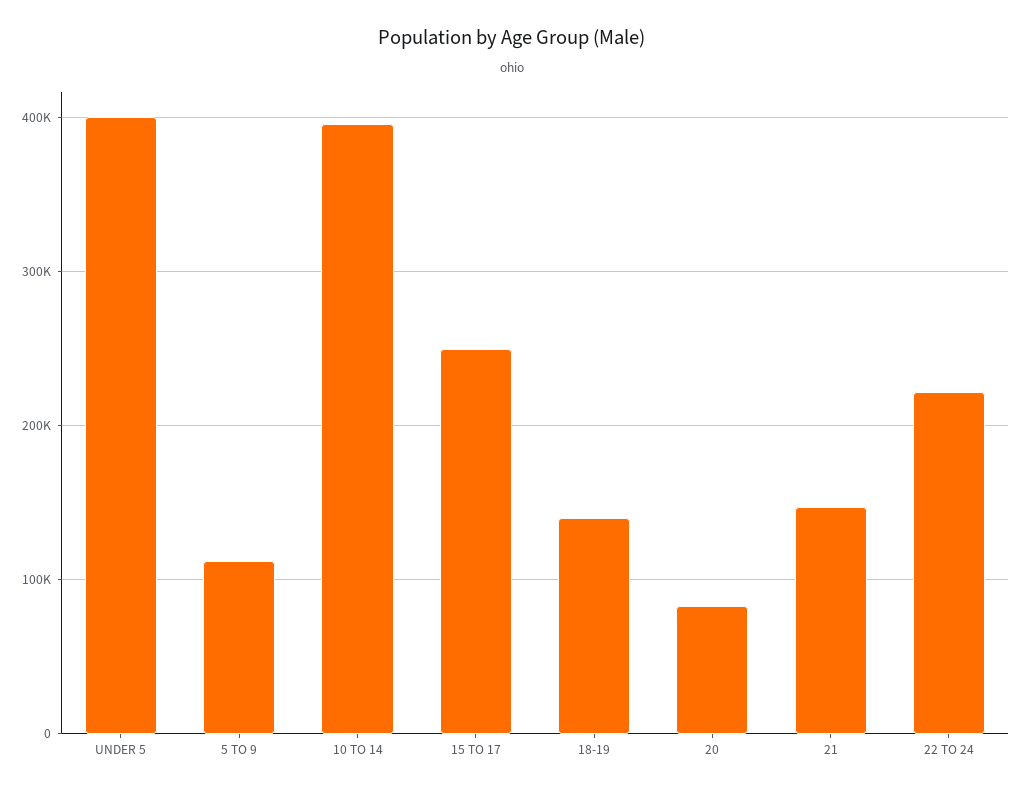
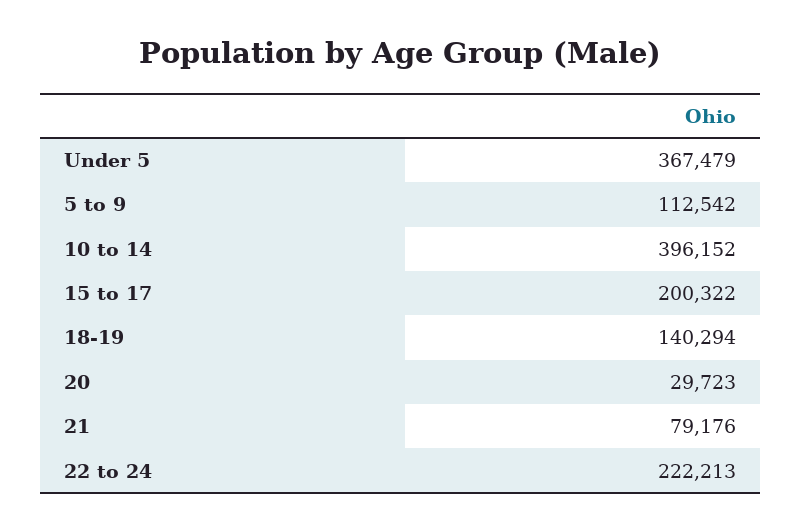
  {
-   "UNDER 5": 400000,
+   "UNDER 5": 367479,
    "5 TO 9": 112542,
    "10 TO 14": 396152,
-   "15 TO 17": 250000,
+   "15 TO 17": 200322,
    "18-19": 140294,
-   "20": 80000,
+   "20": 29723,
-   "21": 150000,
+   "21": 79176,
    "22 TO 24": 222213
  }

